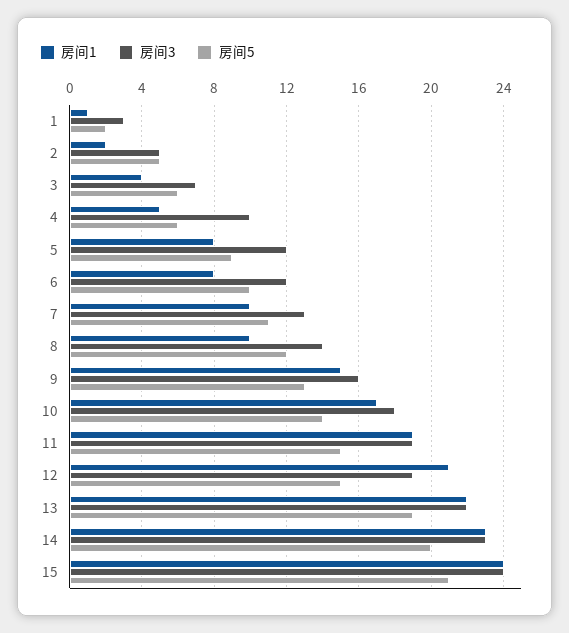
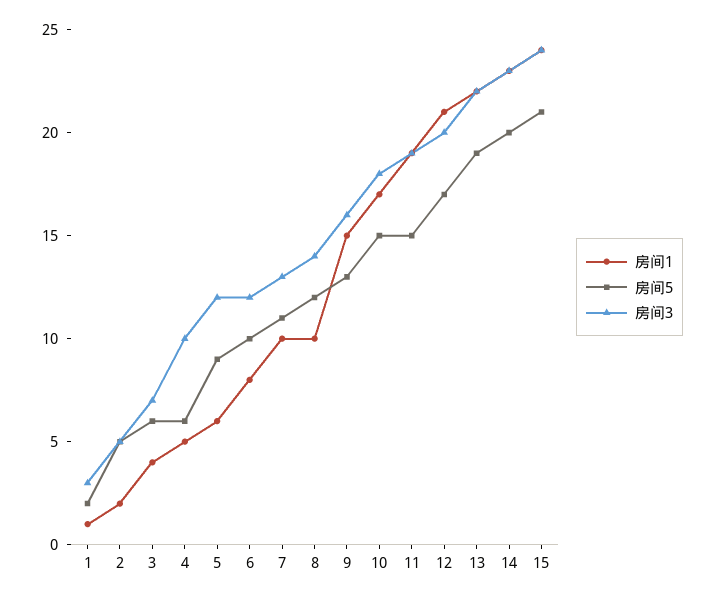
  {
    "房间1": {
      "1": 1,
      "2": 2,
      "3": 4,
      "4": 5,
-     "5": 8,
+     "5": 6,
      "6": 8,
      "7": 10,
      "8": 10,
      "9": 15,
      "10": 17,
      "11": 19,
      "12": 21,
      "13": 22,
      "14": 23,
      "15": 24
    },
    "房间3": {
      "1": 3,
      "2": 5,
      "3": 7,
      "4": 10,
      "5": 12,
      "6": 12,
      "7": 13,
      "8": 14,
      "9": 16,
      "10": 18,
      "11": 19,
-     "12": 19,
+     "12": 20,
      "13": 22,
      "14": 23,
      "15": 24
    },
    "房间5": {
      "1": 2,
      "2": 5,
      "3": 6,
      "4": 6,
      "5": 9,
      "6": 10,
      "7": 11,
      "8": 12,
      "9": 13,
-     "10": 14,
+     "10": 15,
      "11": 15,
-     "12": 15,
+     "12": 17,
      "13": 19,
      "14": 20,
      "15": 21
    }
  }

